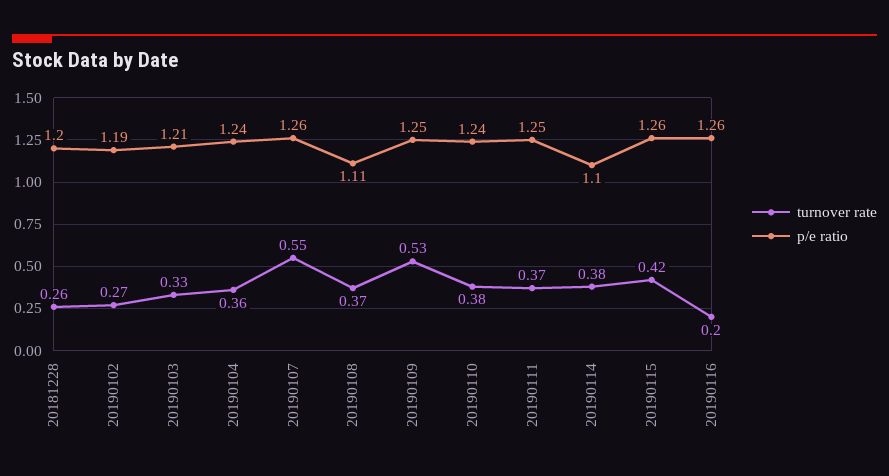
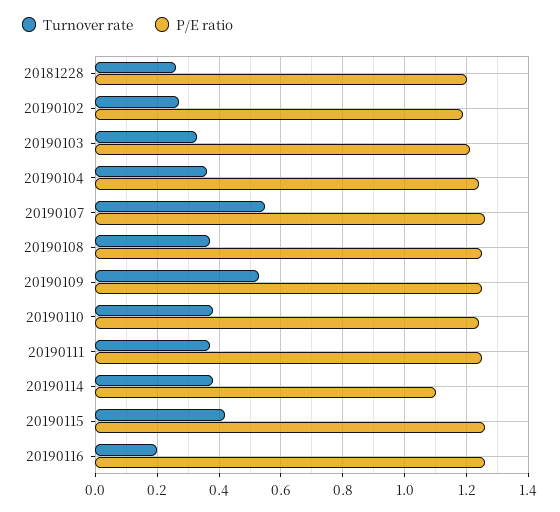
  {
    "turnover rate": {
      "20181228": 0.26,
      "20190102": 0.27,
      "20190103": 0.33,
      "20190104": 0.36,
      "20190107": 0.55,
      "20190108": 0.37,
      "20190109": 0.53,
      "20190110": 0.38,
      "20190111": 0.37,
      "20190114": 0.38,
      "20190115": 0.42,
      "20190116": 0.2
    },
    "p/e ratio": {
      "20181228": 1.2,
      "20190102": 1.19,
      "20190103": 1.21,
      "20190104": 1.24,
      "20190107": 1.26,
-     "20190108": 1.11,
+     "20190108": 1.25,
      "20190109": 1.25,
      "20190110": 1.24,
      "20190111": 1.25,
      "20190114": 1.1,
      "20190115": 1.26,
      "20190116": 1.26
    }
  }

